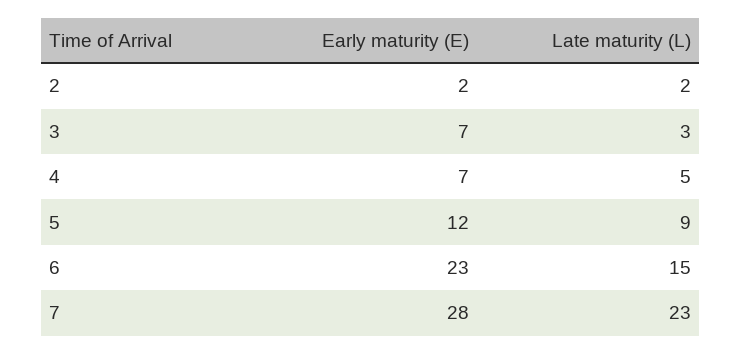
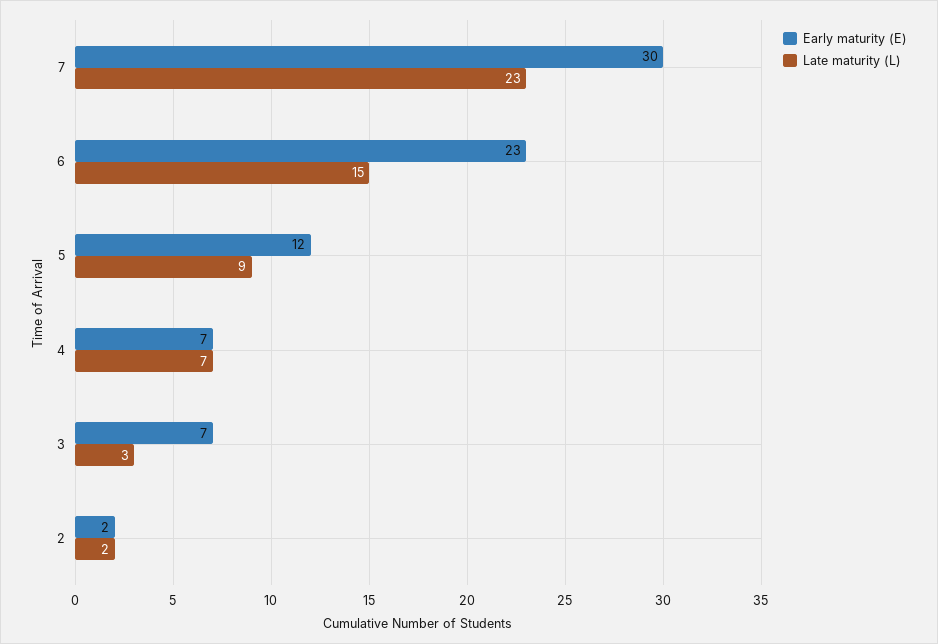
  {
    "Early maturity (E)": {
      "2": 2,
      "3": 7,
      "4": 7,
      "5": 12,
      "6": 23,
-     "7": 28
+     "7": 30
    },
    "Late maturity (L)": {
      "2": 2,
      "3": 3,
-     "4": 5,
+     "4": 7,
      "5": 9,
      "6": 15,
      "7": 23
    }
  }

